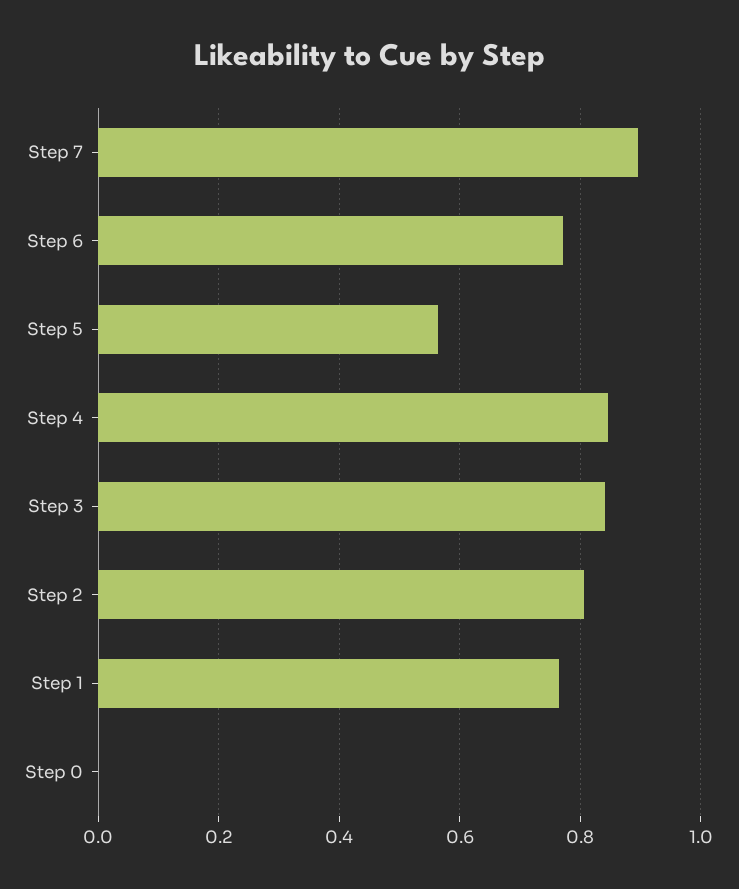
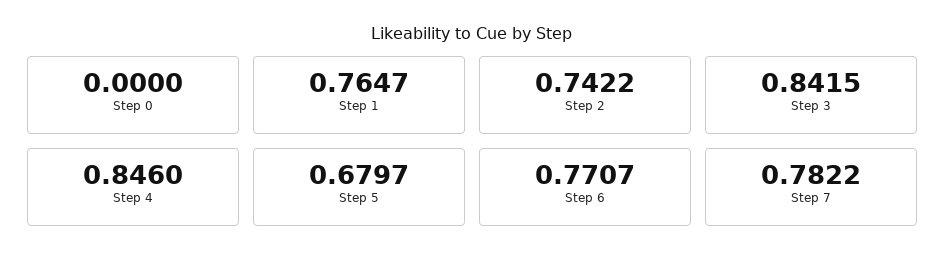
  {
-   "Step 7": 0.9,
+   "Step 7": 0.7822,
    "Step 6": 0.7707,
-   "Step 5": 0.56,
+   "Step 5": 0.6797,
    "Step 4": 0.846,
    "Step 3": 0.8415,
-   "Step 2": 0.8,
+   "Step 2": 0.7422,
    "Step 1": 0.7647,
    "Step 0": 0
  }

